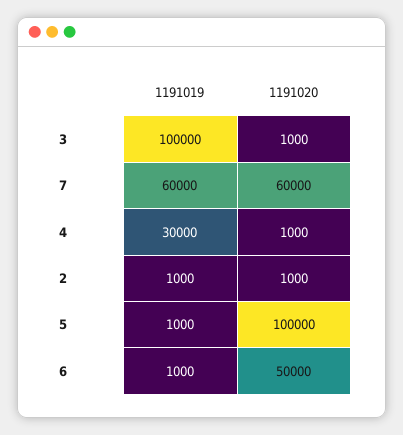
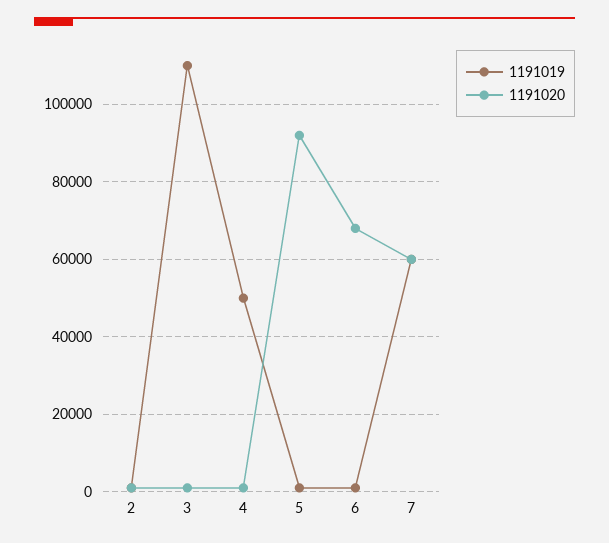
  {
    "1191019": {
-     "3": 100000,
+     "3": 110000,
      "7": 60000,
-     "4": 30000,
+     "4": 50000,
      "2": 1000,
      "5": 1000,
      "6": 1000
    },
    "1191020": {
      "3": 1000,
      "7": 60000,
      "4": 1000,
      "2": 1000,
-     "5": 100000,
+     "5": 92000,
-     "6": 50000
+     "6": 68000
    }
  }

